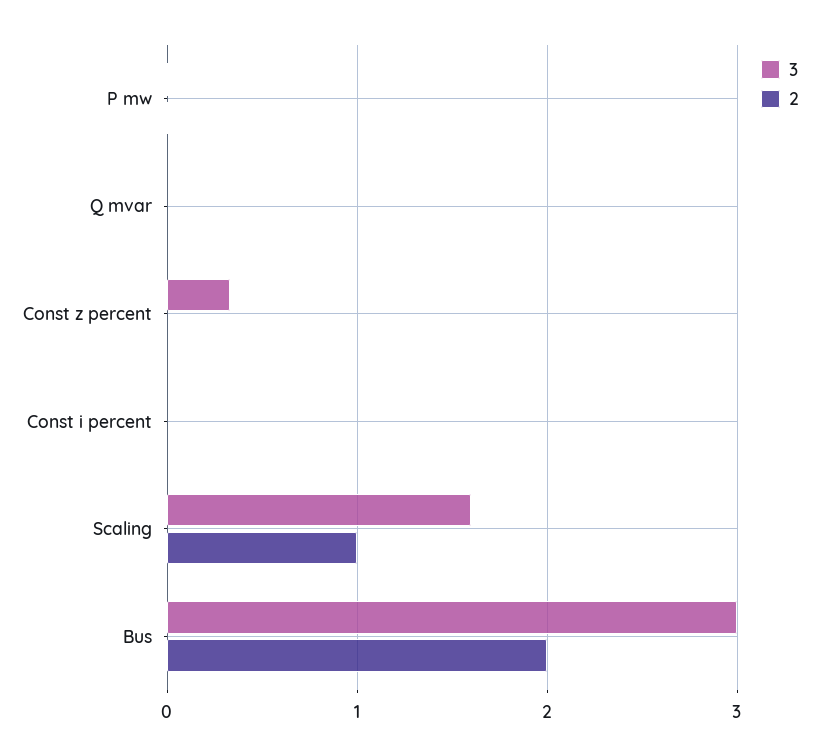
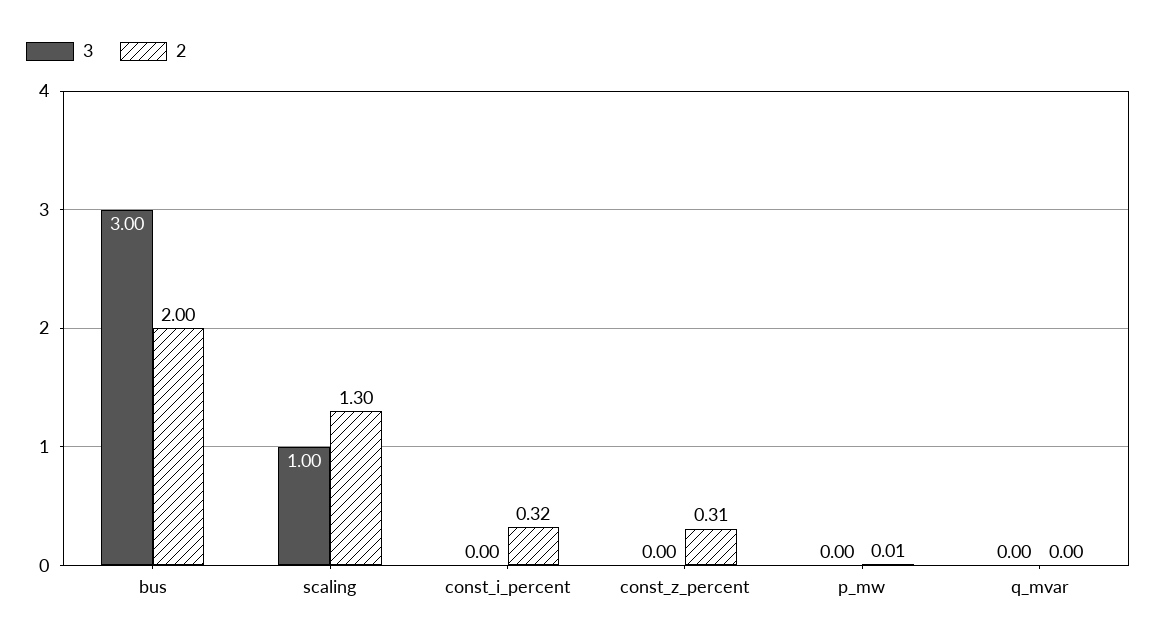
  {
    "3": {
      "P mw": 0,
      "Q mvar": 0,
-     "Const z percent": 0.3,
+     "Const z percent": 0,
      "Const i percent": 0,
-     "Scaling": 1.6,
+     "Scaling": 1,
      "Bus": 3
    },
    "2": {
      "P mw": 0.01,
      "Q mvar": 0,
-     "Const z percent": 0,
+     "Const z percent": 0.31,
-     "Const i percent": 0,
+     "Const i percent": 0.32,
-     "Scaling": 1,
+     "Scaling": 1.3,
      "Bus": 2
    }
  }

